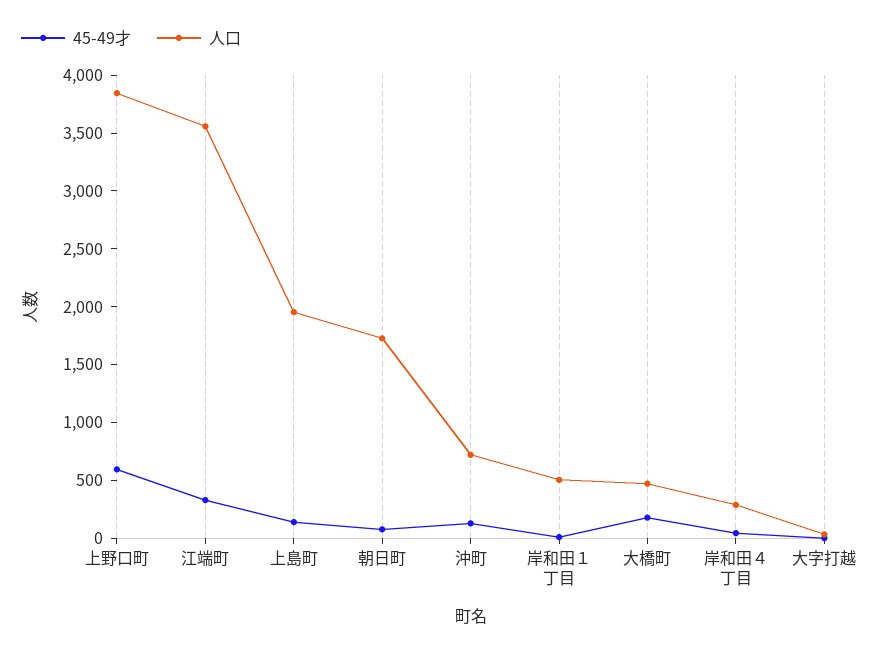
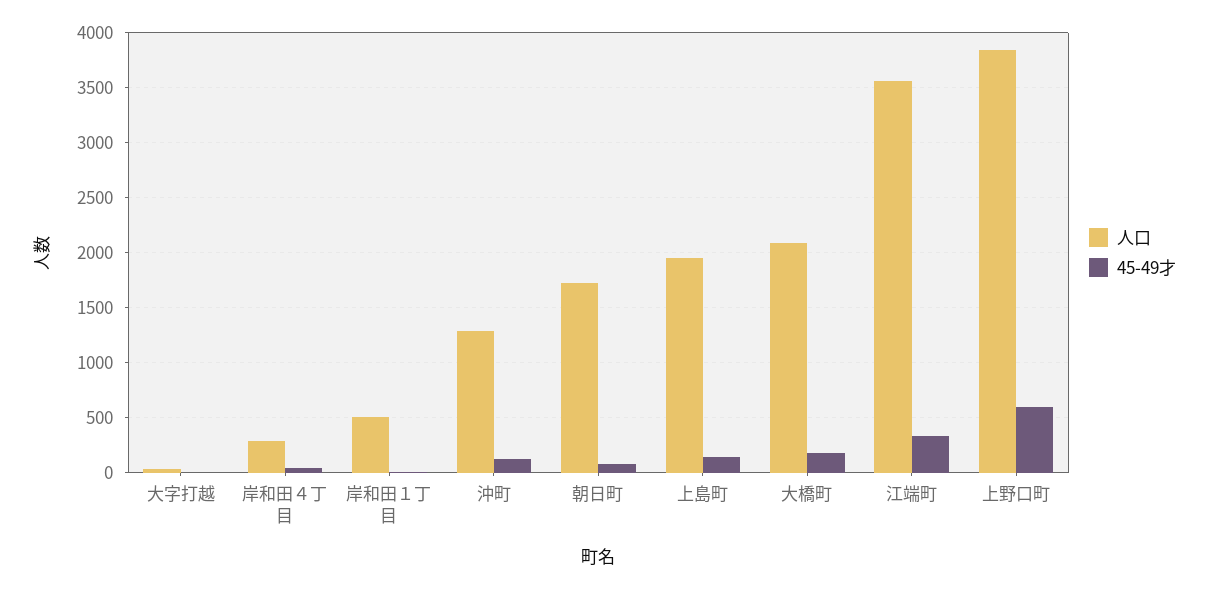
  {
    "45-49才": {
      "上野口町": 600,
      "江端町": 300,
      "上島町": 100,
      "朝日町": 100,
      "沖町": 100,
      "岸和田１丁目": 0,
      "大橋町": 200,
      "岸和田４丁目": 0,
      "大字打越": 0
    },
    "人口": {
      "上野口町": 3800,
      "江端町": 3600,
      "上島町": 2000,
      "朝日町": 1700,
-     "沖町": 700,
+     "沖町": 1300,
      "岸和田１丁目": 500,
-     "大橋町": 500,
+     "大橋町": 2100,
      "岸和田４丁目": 300,
      "大字打越": 0
    }
  }

